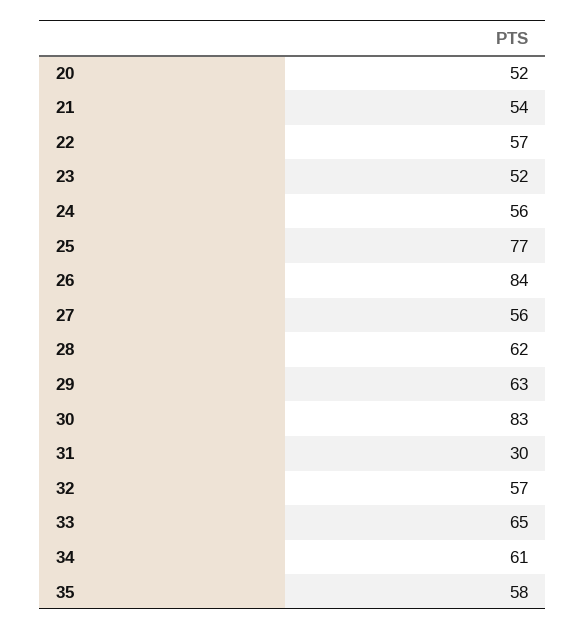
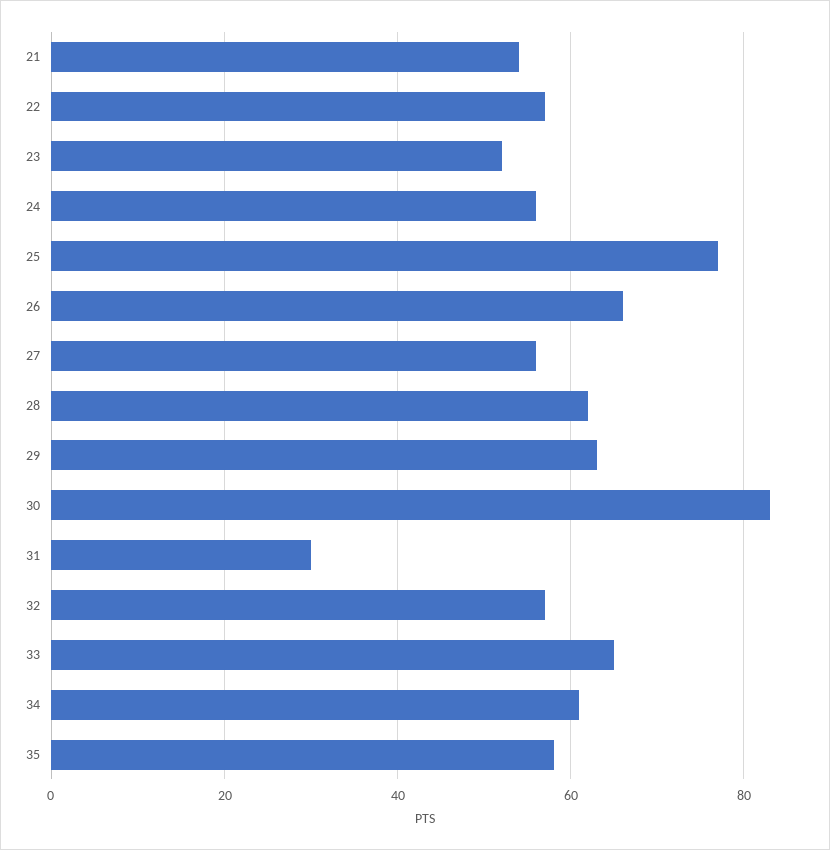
  {
-   "20": 52,
    "21": 54,
    "22": 57,
    "23": 52,
    "24": 56,
    "25": 77,
-   "26": 84,
+   "26": 65,
    "27": 56,
    "28": 62,
    "29": 63,
    "30": 83,
    "31": 30,
    "32": 57,
    "33": 65,
    "34": 61,
    "35": 58
  }

